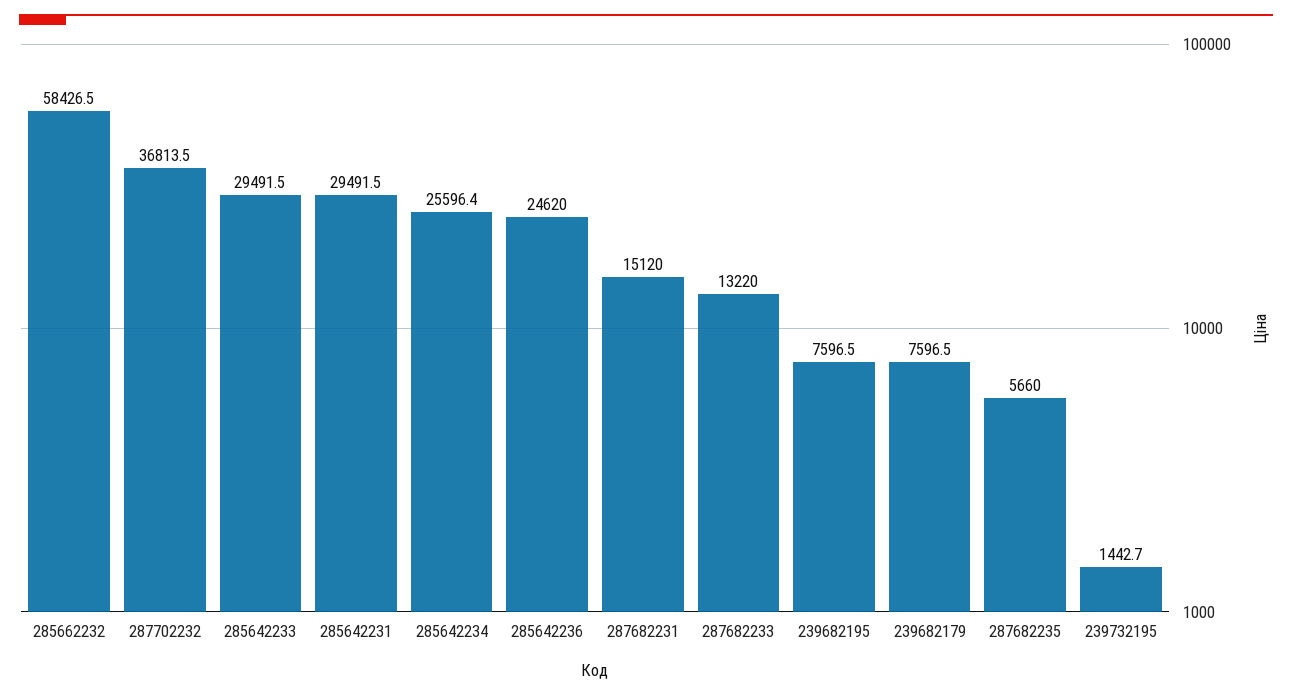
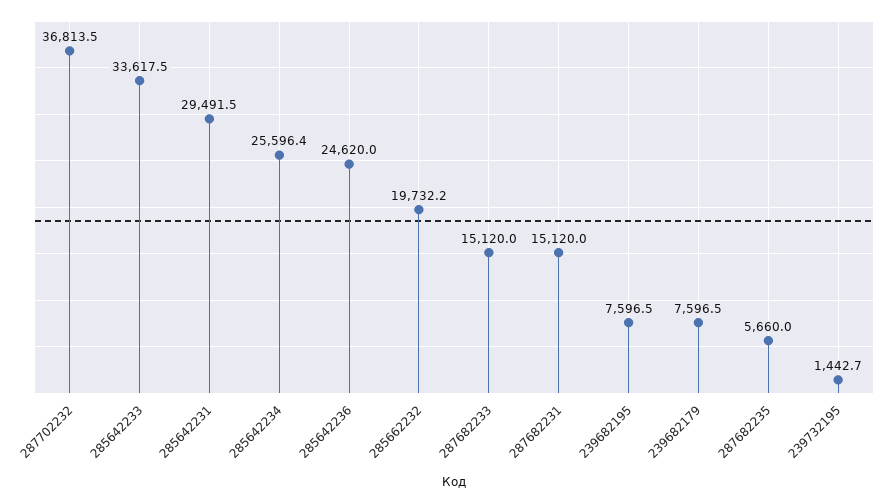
  {
-   "285662232": 58426.5,
+   "285662232": 19732.2,
    "287702232": 36813.5,
-   "285642233": 29491.5,
+   "285642233": 33617.5,
    "285642231": 29491.5,
    "285642234": 25596.4,
    "285642236": 24620,
    "287682231": 15120,
-   "287682233": 13220,
+   "287682233": 15120,
    "239682195": 7596.5,
    "239682179": 7596.5,
    "287682235": 5660,
    "239732195": 1442.7
  }

